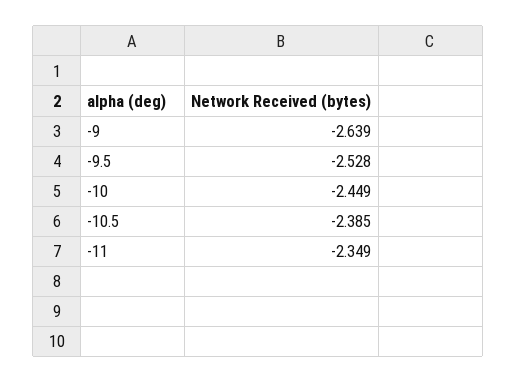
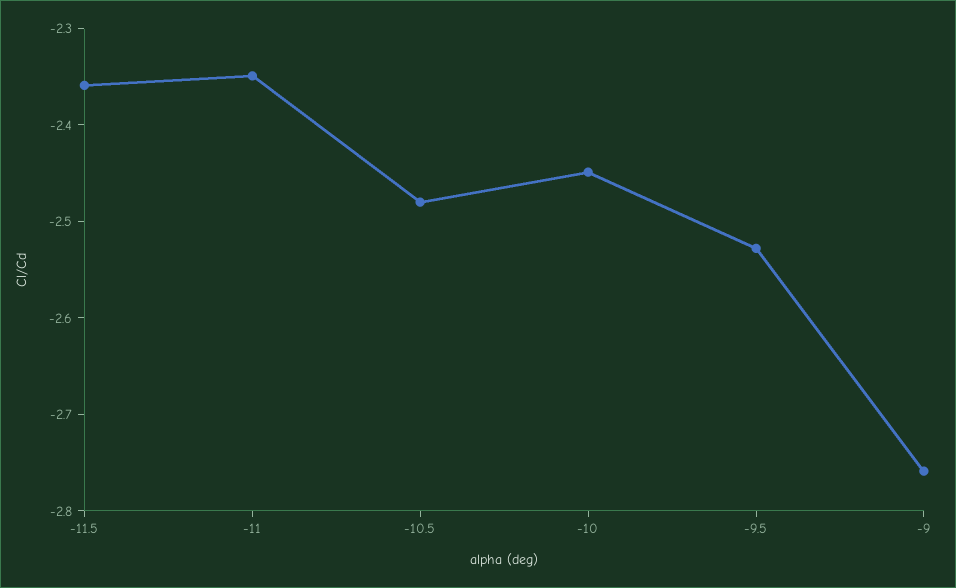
  {
-   "-9": -2.639,
+   "-9": -2.76,
    "-9.5": -2.528,
    "-10": -2.449,
-   "-10.5": -2.385,
+   "-10.5": -2.48,
-   "-11": -2.349
+   "-11": -2.349,
+   "-11.5": -2.36
  }

